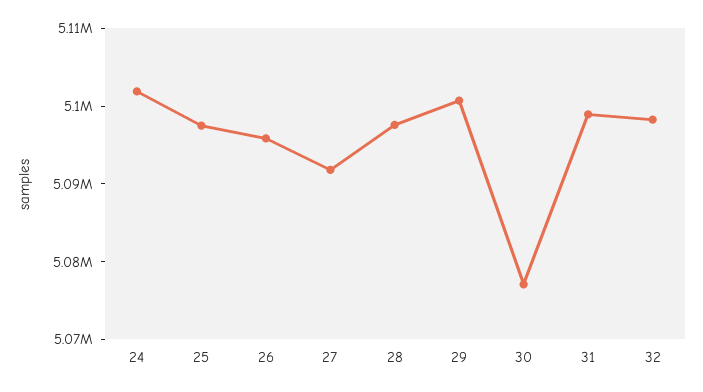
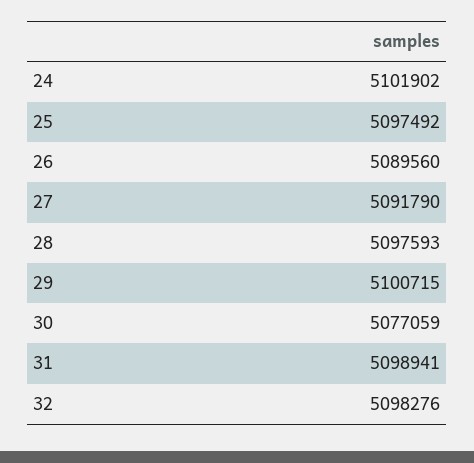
  {
    "24": 5101902,
    "25": 5097492,
-   "26": 5096000,
+   "26": 5089560,
    "27": 5091790,
    "28": 5097593,
    "29": 5100715,
    "30": 5077059,
    "31": 5098941,
    "32": 5098276
  }

